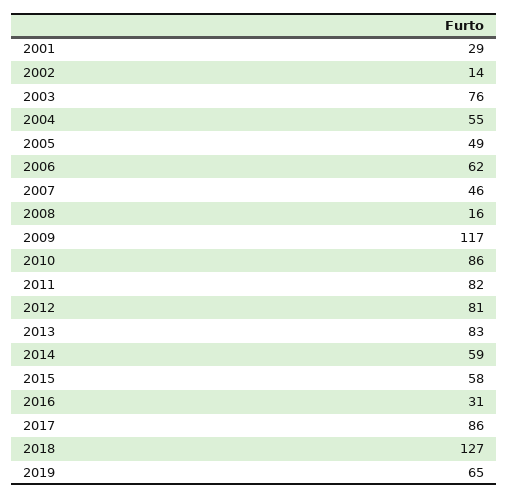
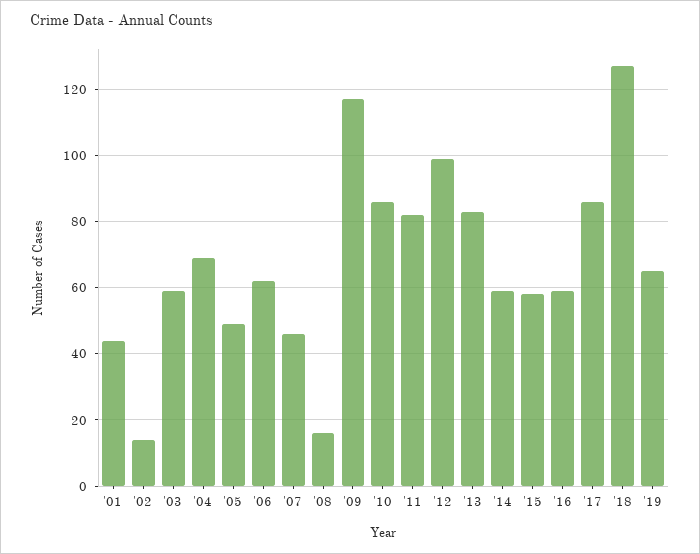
  {
-   "2001": 29,
+   "2001": 45,
    "2002": 14,
-   "2003": 76,
+   "2003": 60,
-   "2004": 55,
+   "2004": 70,
    "2005": 49,
    "2006": 62,
    "2007": 46,
    "2008": 16,
    "2009": 117,
    "2010": 86,
    "2011": 82,
-   "2012": 81,
+   "2012": 100,
    "2013": 83,
    "2014": 59,
    "2015": 58,
-   "2016": 31,
+   "2016": 60,
    "2017": 86,
    "2018": 127,
    "2019": 65
  }

